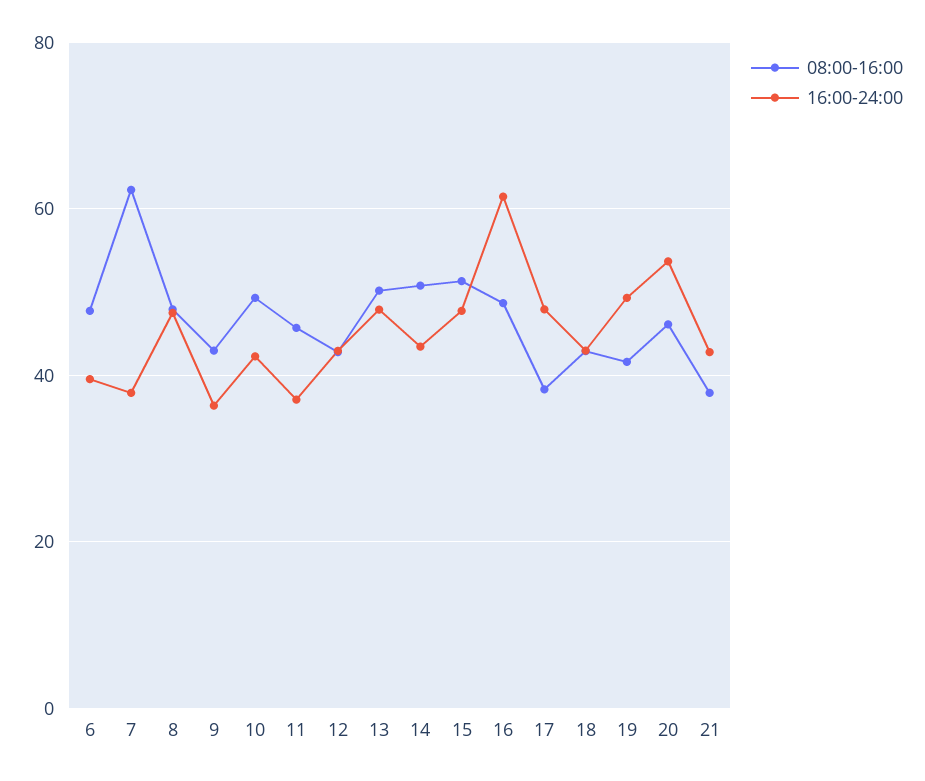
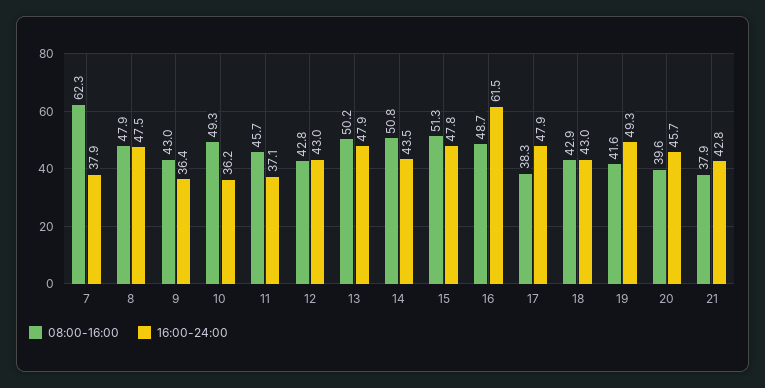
  {
    "08:00-16:00": {
-     "6": 48,
      "7": 62.3,
      "8": 47.9,
      "9": 43,
      "10": 49.3,
      "11": 45.7,
      "12": 42.8,
      "13": 50.2,
      "14": 50.8,
      "15": 51.3,
      "16": 48.7,
      "17": 38.3,
      "18": 42.9,
      "19": 41.6,
-     "20": 46,
+     "20": 39.6,
      "21": 37.9
    },
    "16:00-24:00": {
-     "6": 40,
      "7": 37.9,
      "8": 47.5,
      "9": 36.4,
-     "10": 42,
+     "10": 36.2,
      "11": 37.1,
      "12": 43,
      "13": 47.9,
      "14": 43.5,
      "15": 47.8,
      "16": 61.5,
      "17": 47.9,
      "18": 43,
      "19": 49.3,
-     "20": 54,
+     "20": 45.7,
      "21": 42.8
    }
  }

